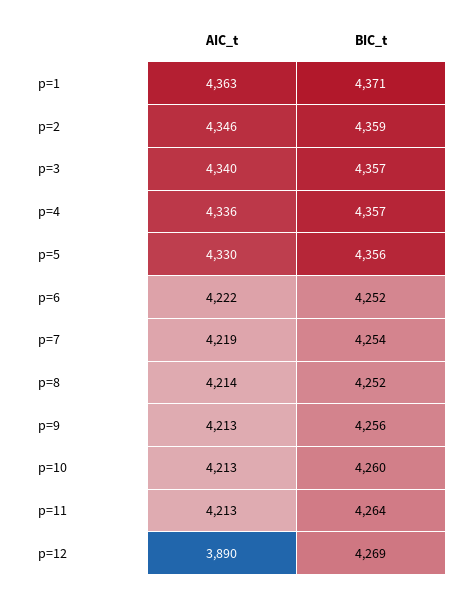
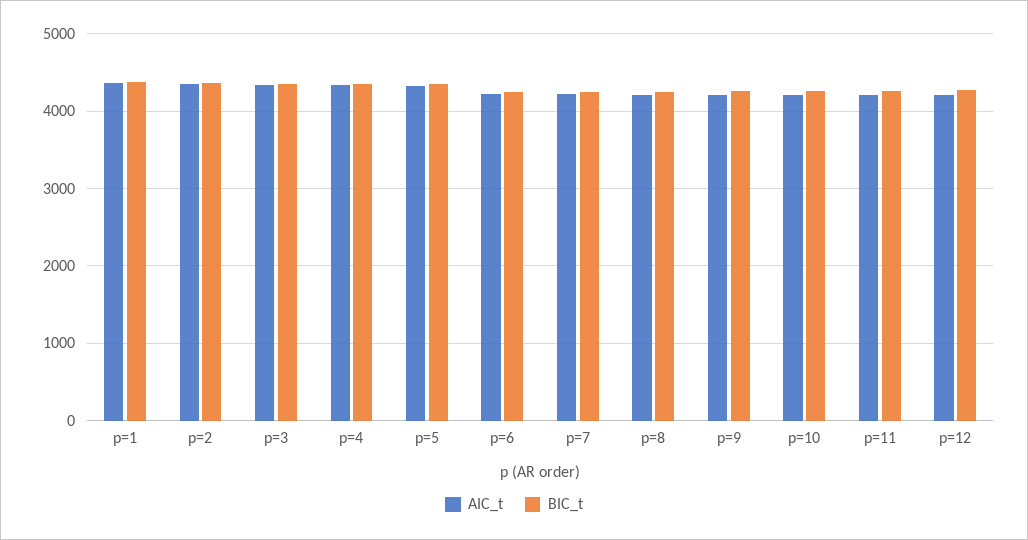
  {
    "AIC_t": {
      "p=1": 4363,
      "p=2": 4346,
      "p=3": 4340,
      "p=4": 4336,
      "p=5": 4330,
      "p=6": 4222,
      "p=7": 4219,
      "p=8": 4214,
      "p=9": 4213,
      "p=10": 4213,
      "p=11": 4213,
-     "p=12": 3890
+     "p=12": 4200
    },
    "BIC_t": {
      "p=1": 4371,
      "p=2": 4359,
      "p=3": 4357,
      "p=4": 4357,
      "p=5": 4356,
      "p=6": 4252,
      "p=7": 4254,
      "p=8": 4252,
      "p=9": 4256,
      "p=10": 4260,
      "p=11": 4264,
      "p=12": 4269
    }
  }

